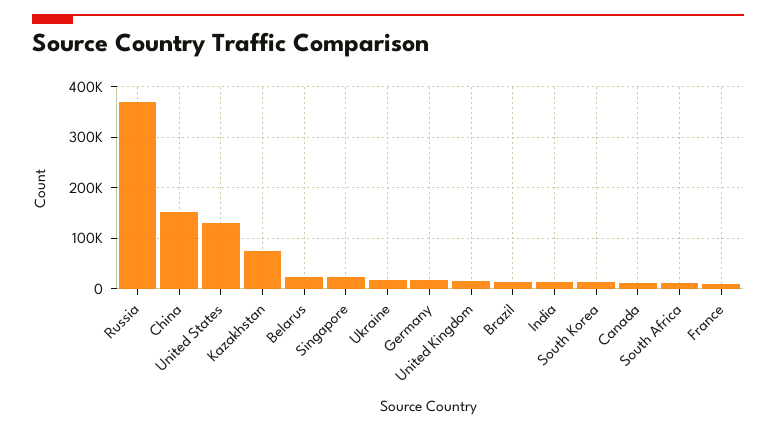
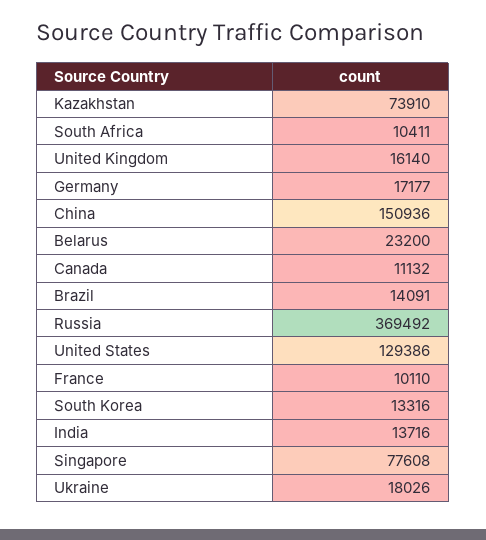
  {
    "Russia": 369492,
    "China": 150936,
    "United States": 129386,
    "Kazakhstan": 73910,
    "Belarus": 23200,
-   "Singapore": 20000,
+   "Singapore": 77608,
    "Ukraine": 18026,
    "Germany": 17177,
    "United Kingdom": 16140,
    "Brazil": 14091,
    "India": 13716,
    "South Korea": 13316,
    "Canada": 11132,
    "South Africa": 10411,
    "France": 10110
  }

